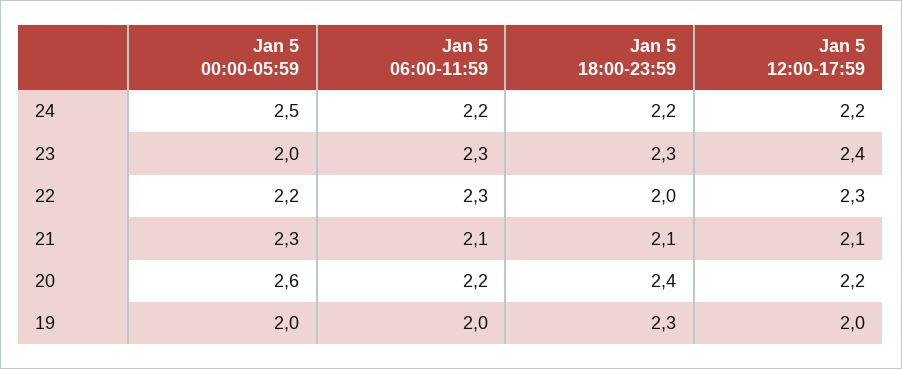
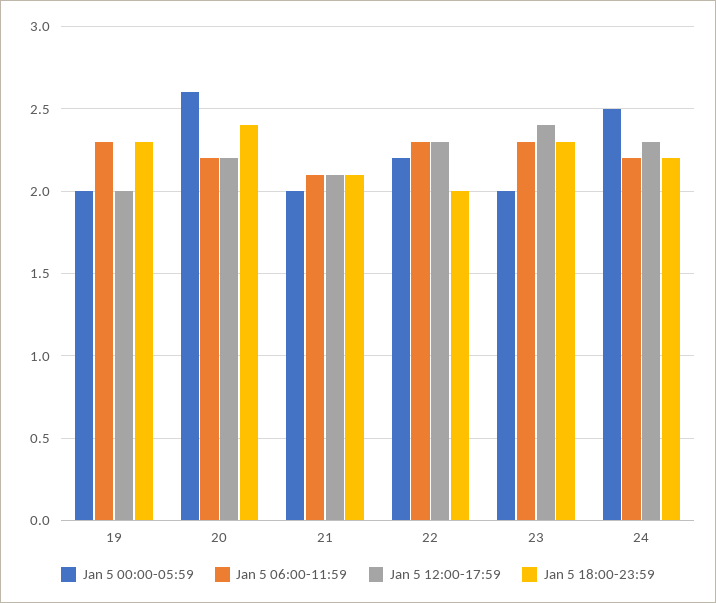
  {
    "Jan 5 00:00-05:59": {
      "24": 2.5,
      "23": 2,
      "22": 2.2,
-     "21": 2.3,
+     "21": 2,
      "20": 2.6,
      "19": 2
    },
    "Jan 5 06:00-11:59": {
      "24": 2.2,
      "23": 2.3,
      "22": 2.3,
      "21": 2.1,
      "20": 2.2,
-     "19": 2
+     "19": 2.3
    },
    "Jan 5 18:00-23:59": {
      "24": 2.2,
      "23": 2.3,
      "22": 2,
      "21": 2.1,
      "20": 2.4,
      "19": 2.3
    },
    "Jan 5 12:00-17:59": {
-     "24": 2.2,
+     "24": 2.3,
      "23": 2.4,
      "22": 2.3,
      "21": 2.1,
      "20": 2.2,
      "19": 2
    }
  }

